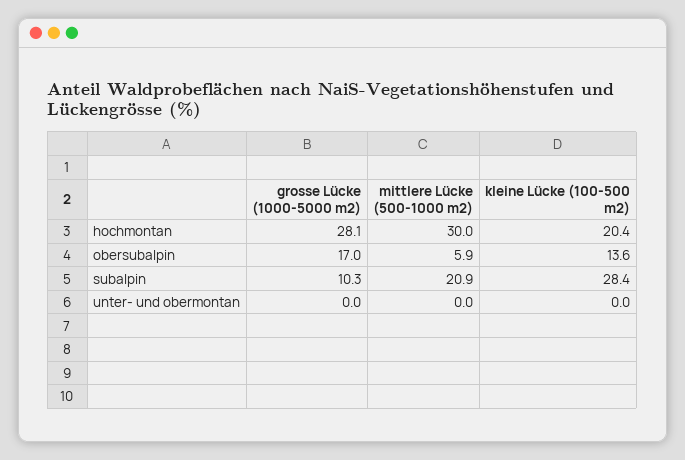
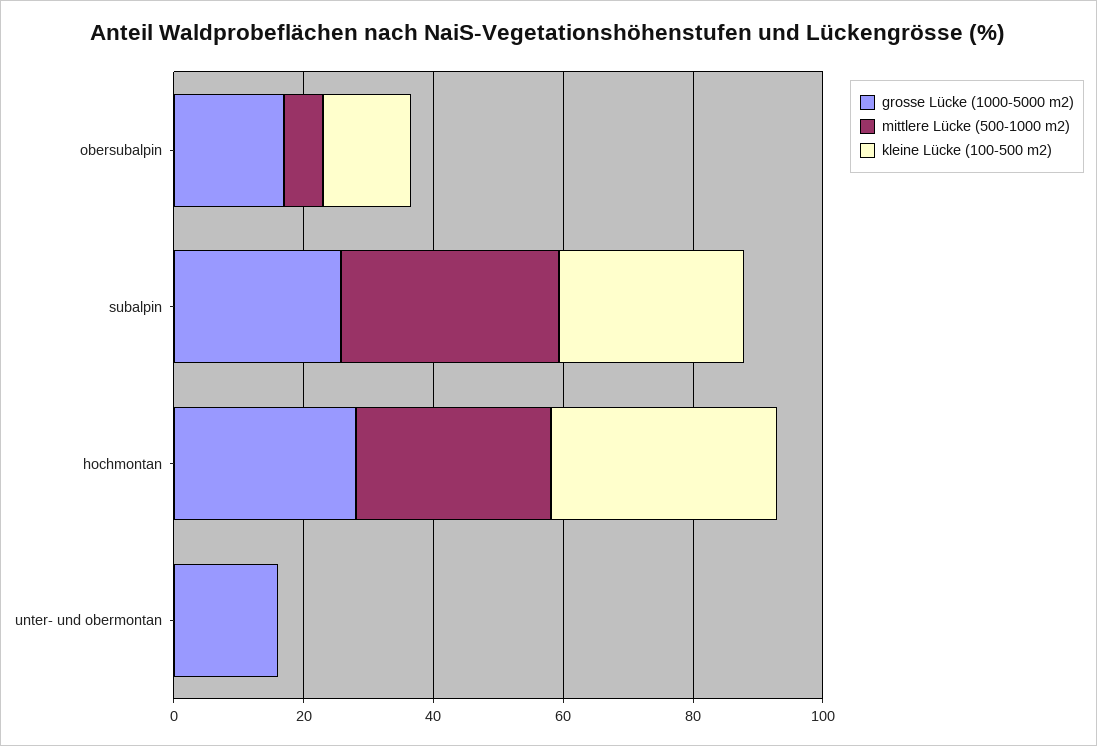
  {
    "grosse Lücke (1000-5000 m2)": {
      "hochmontan": 28.1,
      "obersubalpin": 17,
-     "subalpin": 10.3,
+     "subalpin": 25,
-     "unter- und obermontan": 0
+     "unter- und obermontan": 15
    },
    "mittlere Lücke (500-1000 m2)": {
      "hochmontan": 30,
      "obersubalpin": 5.9,
-     "subalpin": 20.9,
+     "subalpin": 35,
      "unter- und obermontan": 0
    },
    "kleine Lücke (100-500 m2)": {
-     "hochmontan": 20.4,
+     "hochmontan": 35,
      "obersubalpin": 13.6,
      "subalpin": 28.4,
      "unter- und obermontan": 0
    }
  }

